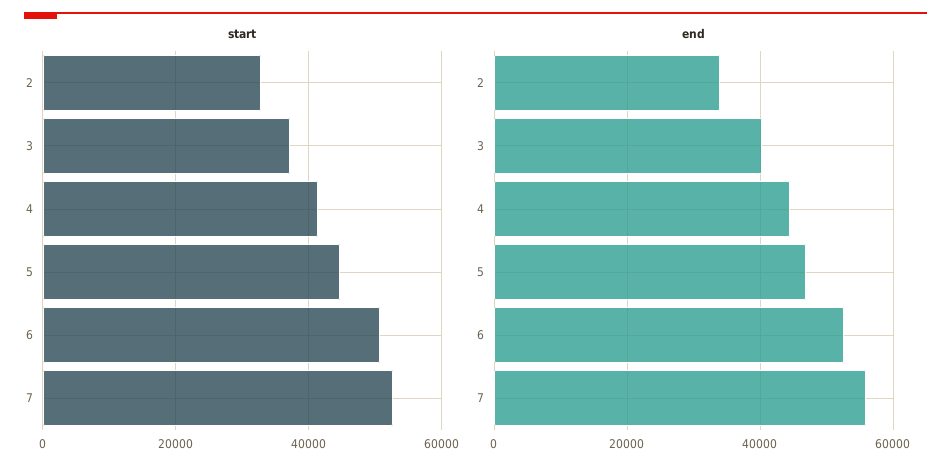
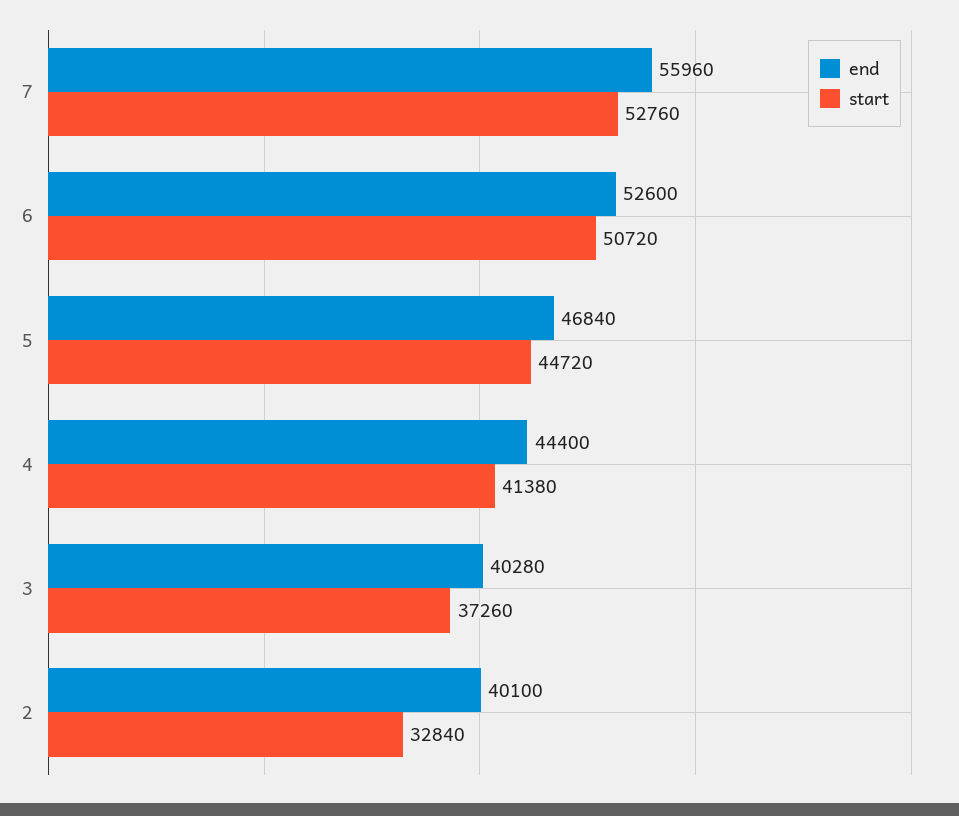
  {
    "start": {
      "2": 32840,
      "3": 37260,
      "4": 41380,
      "5": 44720,
      "6": 50720,
      "7": 52760
    },
    "end": {
-     "2": 34000,
+     "2": 40100,
      "3": 40280,
      "4": 44400,
      "5": 46840,
      "6": 52600,
      "7": 55960
    }
  }

